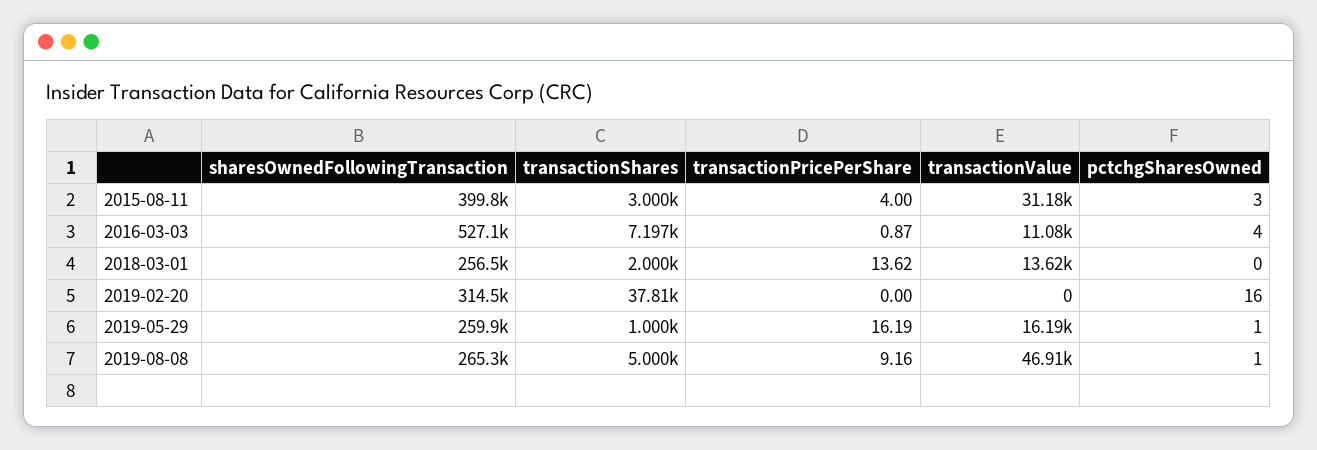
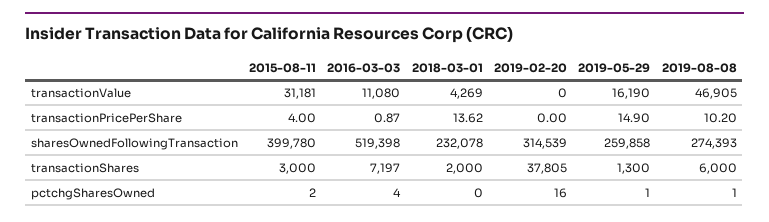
  {
    "sharesOwnedFollowingTransaction": {
      "2015-08-11": 399780,
-     "2016-03-03": 527100,
+     "2016-03-03": 519398,
-     "2018-03-01": 256500,
+     "2018-03-01": 232078,
      "2019-02-20": 314539,
      "2019-05-29": 259858,
-     "2019-08-08": 265300
+     "2019-08-08": 274393
    },
    "transactionShares": {
      "2015-08-11": 3000,
      "2016-03-03": 7197,
      "2018-03-01": 2000,
      "2019-02-20": 37805,
-     "2019-05-29": 1000,
+     "2019-05-29": 1300,
-     "2019-08-08": 5000
+     "2019-08-08": 6000
    },
    "transactionPricePerShare": {
      "2015-08-11": 4,
      "2016-03-03": 0.87,
      "2018-03-01": 13.62,
      "2019-02-20": 0,
-     "2019-05-29": 16.19,
+     "2019-05-29": 14.9,
-     "2019-08-08": 9.16
+     "2019-08-08": 10.2
    },
    "transactionValue": {
      "2015-08-11": 31181,
      "2016-03-03": 11080,
-     "2018-03-01": 13620,
+     "2018-03-01": 4269,
      "2019-02-20": 0,
      "2019-05-29": 16190,
      "2019-08-08": 46905
    },
    "pctchgSharesOwned": {
-     "2015-08-11": 3,
+     "2015-08-11": 2,
      "2016-03-03": 4,
      "2018-03-01": 0,
      "2019-02-20": 16,
      "2019-05-29": 1,
      "2019-08-08": 1
    }
  }

